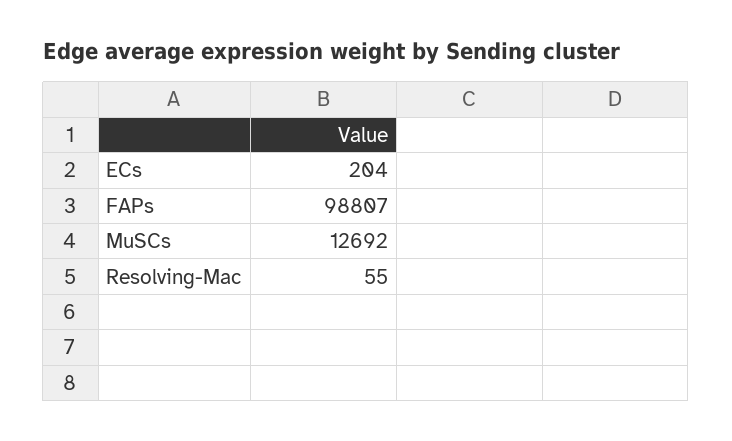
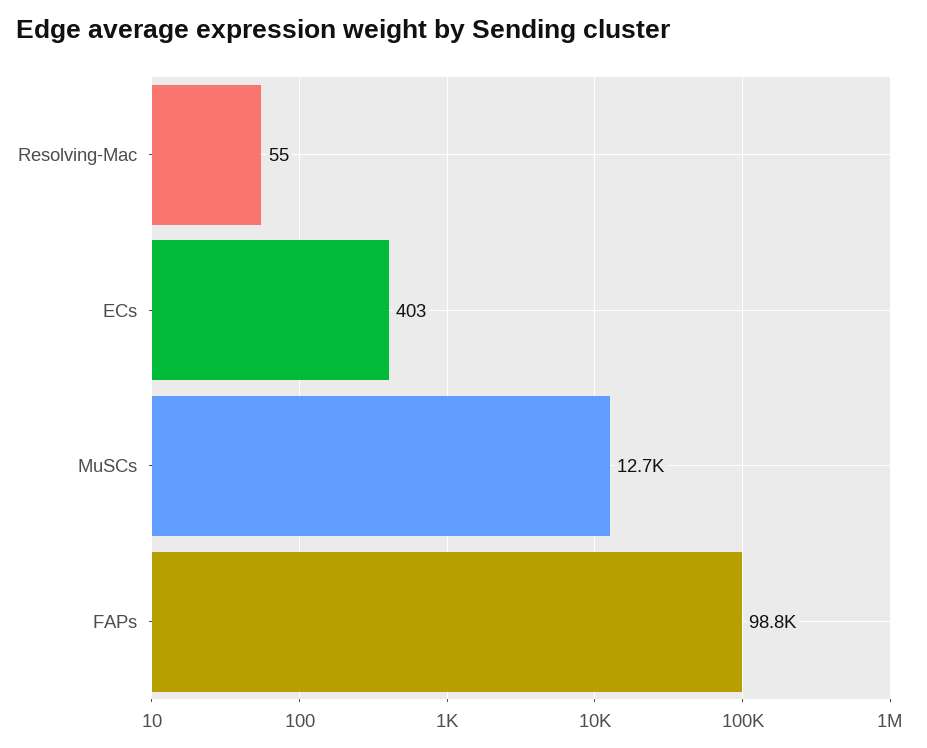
  {
-   "ECs": 204,
+   "ECs": 403,
    "FAPs": 98807,
    "MuSCs": 12692,
    "Resolving-Mac": 55
  }

